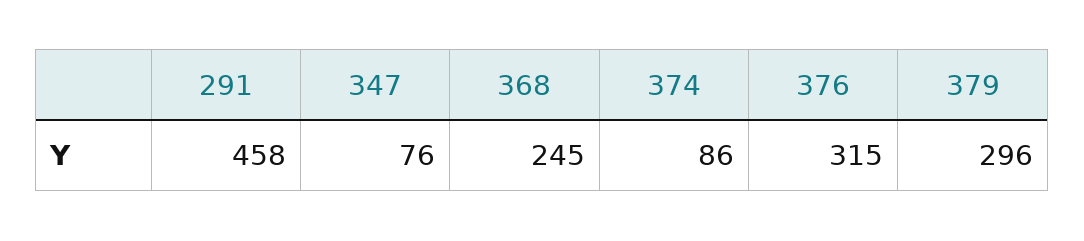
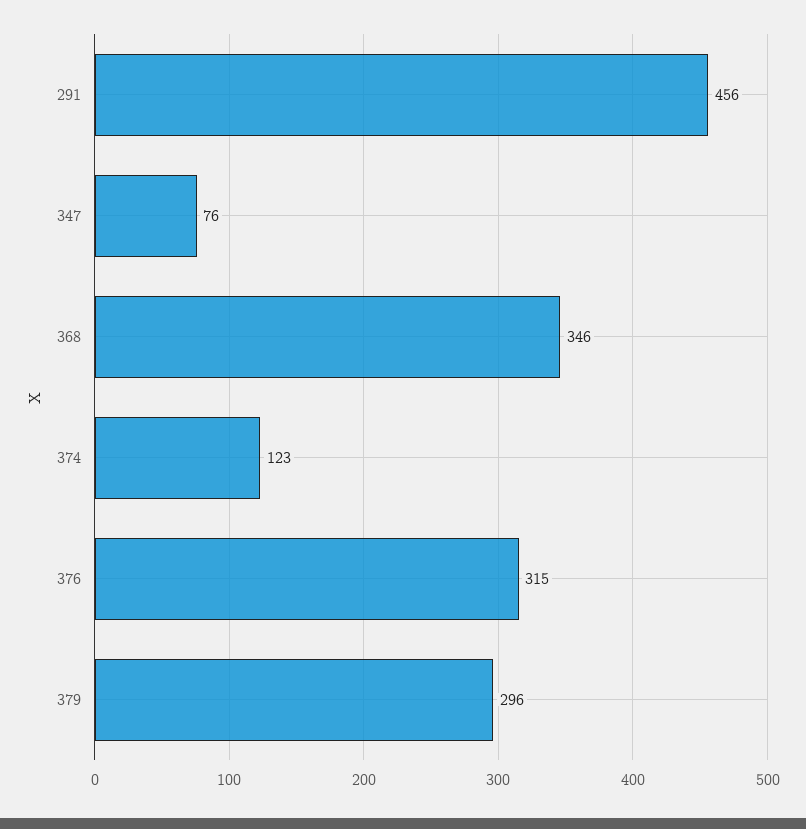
  {
-   "291": 458,
+   "291": 456,
    "347": 76,
-   "368": 245,
+   "368": 346,
-   "374": 86,
+   "374": 123,
    "376": 315,
    "379": 296
  }

